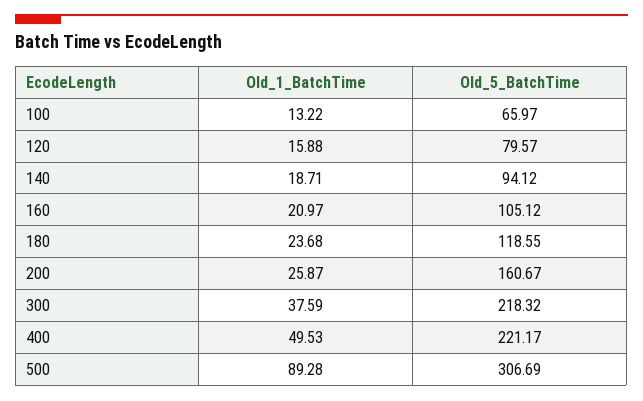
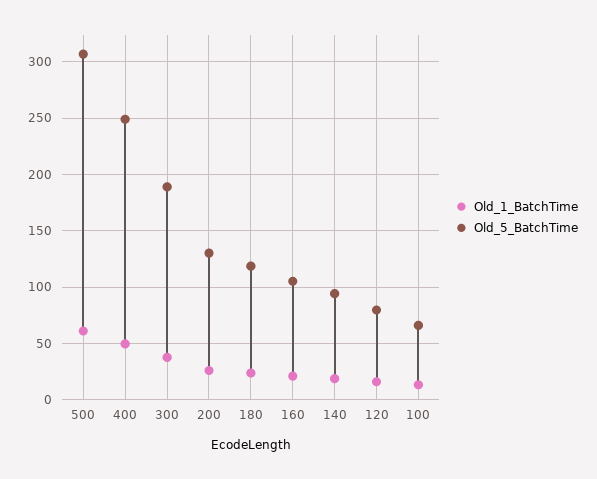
  {
    "Old_1_BatchTime": {
      "100": 13.22,
      "120": 15.88,
      "140": 18.71,
      "160": 20.97,
      "180": 23.68,
      "200": 25.87,
      "300": 37.59,
      "400": 49.53,
-     "500": 89.28
+     "500": 60
    },
    "Old_5_BatchTime": {
      "100": 65.97,
      "120": 79.57,
      "140": 94.12,
      "160": 105.12,
      "180": 118.55,
-     "200": 160.67,
+     "200": 130,
-     "300": 218.32,
+     "300": 190,
-     "400": 221.17,
+     "400": 250,
      "500": 306.69
    }
  }

